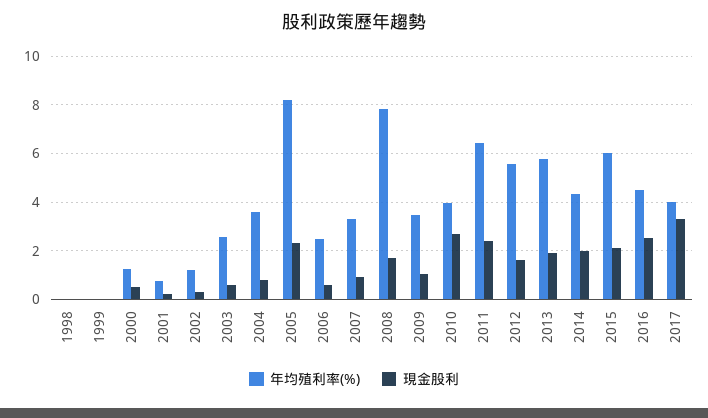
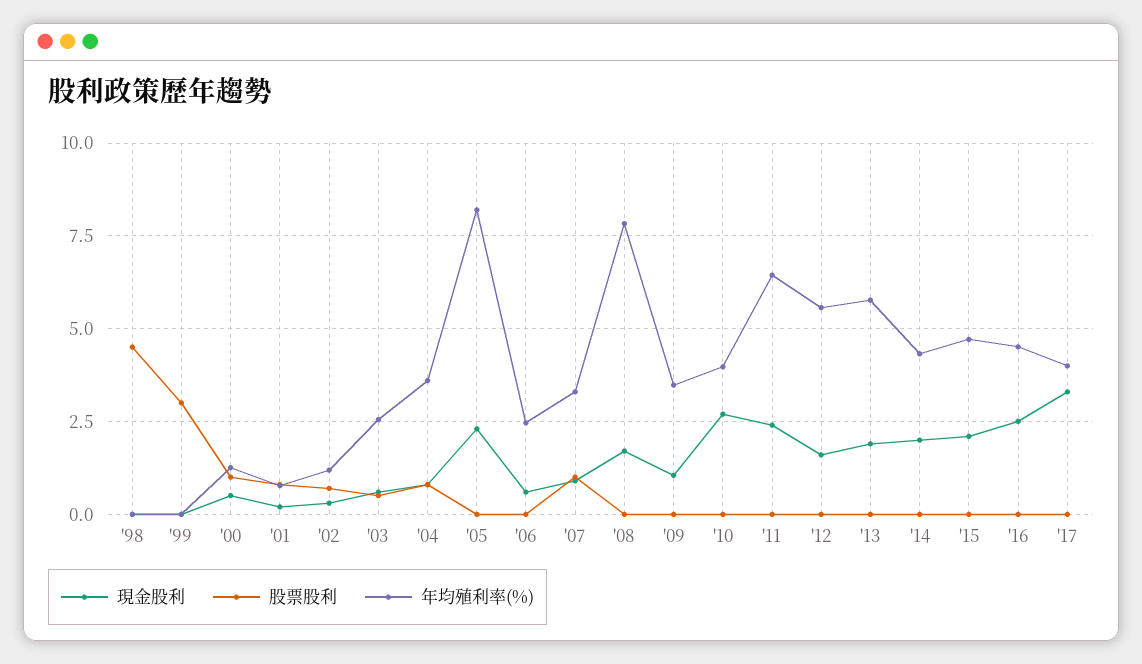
  {
    "年均殖利率(%)": {
      "1998": 0,
      "1999": 0,
      "2000": 1.25,
      "2001": 0.75,
      "2002": 1.25,
      "2003": 2.5,
      "2004": 3.5,
      "2005": 8.25,
      "2006": 2.5,
      "2007": 3.25,
      "2008": 7.75,
      "2009": 3.5,
      "2010": 4,
      "2011": 6.5,
      "2012": 5.5,
      "2013": 5.75,
      "2014": 4.25,
-     "2015": 6,
+     "2015": 4.75,
      "2016": 4.5,
      "2017": 4
    },
    "現金股利": {
      "1998": 0,
      "1999": 0,
      "2000": 0.5,
      "2001": 0.25,
      "2002": 0.25,
      "2003": 0.5,
      "2004": 0.75,
      "2005": 2.25,
      "2006": 0.5,
      "2007": 1,
      "2008": 1.75,
      "2009": 1,
      "2010": 2.75,
      "2011": 2.5,
      "2012": 1.5,
      "2013": 2,
      "2014": 2,
      "2015": 2,
      "2016": 2.5,
      "2017": 3.25
-   }
+   },
+   "股票股利": {
+     "1998": 4.5,
+     "1999": 3,
+     "2000": 1,
+     "2001": 0.75,
+     "2002": 0.75,
+     "2003": 0.5,
+     "2004": 0.75,
+     "2005": 0,
+     "2006": 0,
+     "2007": 1,
+     "2008": 0,
+     "2009": 0,
+     "2010": 0,
+     "2011": 0,
+     "2012": 0,
+     "2013": 0,
+     "2014": 0,
+     "2015": 0,
+     "2016": 0,
+     "2017": 0
+   }
  }

